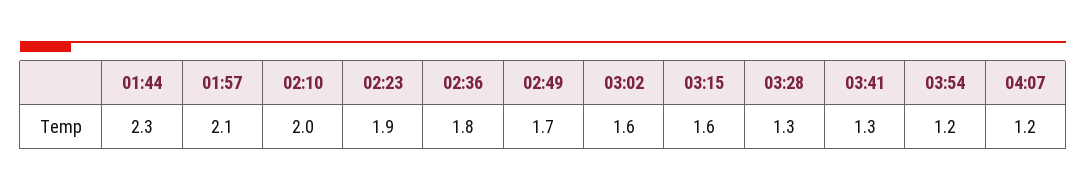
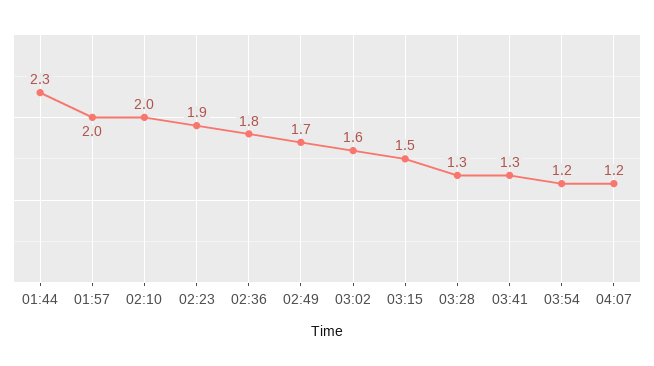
  {
    "01:44": 2.3,
-   "01:57": 2.1,
+   "01:57": 2,
    "02:10": 2,
    "02:23": 1.9,
    "02:36": 1.8,
    "02:49": 1.7,
    "03:02": 1.6,
-   "03:15": 1.6,
+   "03:15": 1.5,
    "03:28": 1.3,
    "03:41": 1.3,
    "03:54": 1.2,
    "04:07": 1.2
  }

